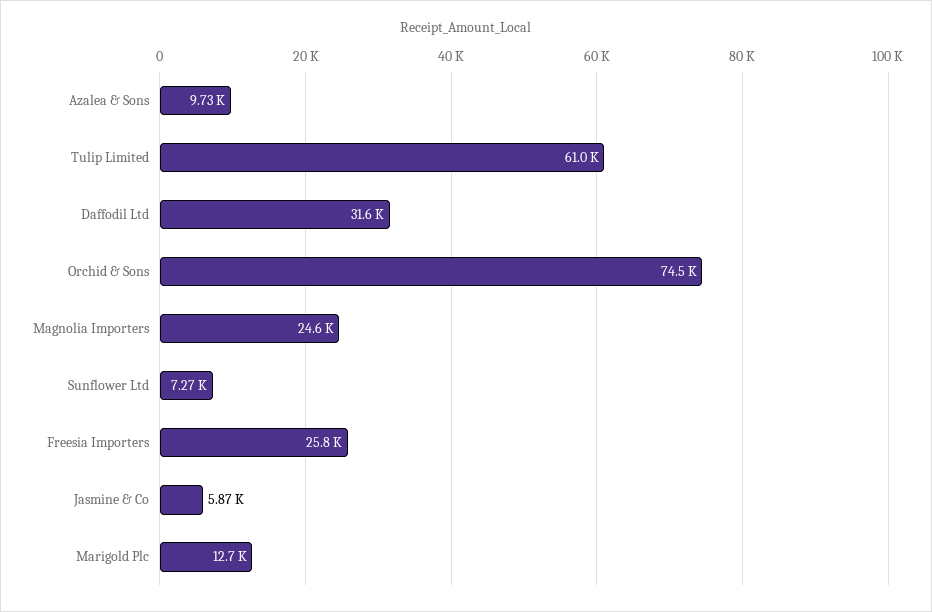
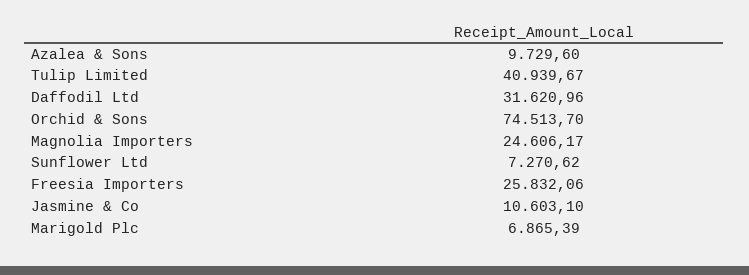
  {
    "Azalea & Sons": 9729.6,
-   "Tulip Limited": 61000,
+   "Tulip Limited": 40939.67,
    "Daffodil Ltd": 31620.96,
    "Orchid & Sons": 74513.7,
    "Magnolia Importers": 24606.17,
    "Sunflower Ltd": 7270.62,
    "Freesia Importers": 25832.06,
-   "Jasmine & Co": 5870,
+   "Jasmine & Co": 10603.1,
-   "Marigold Plc": 12700
+   "Marigold Plc": 6865.39
  }

